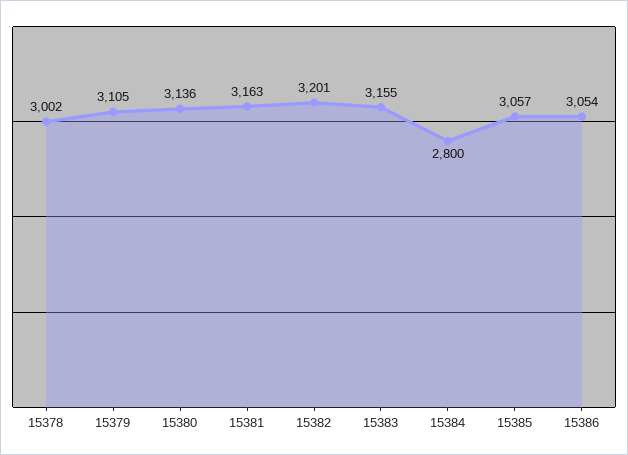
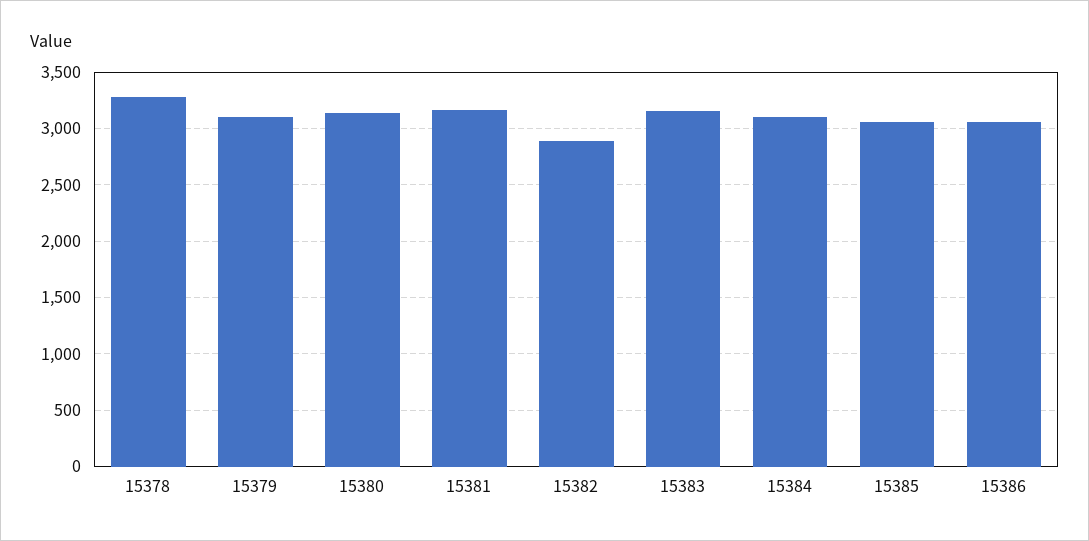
  {
-   "15378": 3002,
+   "15378": 3300,
    "15379": 3105,
    "15380": 3136,
    "15381": 3163,
-   "15382": 3201,
+   "15382": 2900,
    "15383": 3155,
-   "15384": 2800,
+   "15384": 3100,
    "15385": 3057,
    "15386": 3054
  }

